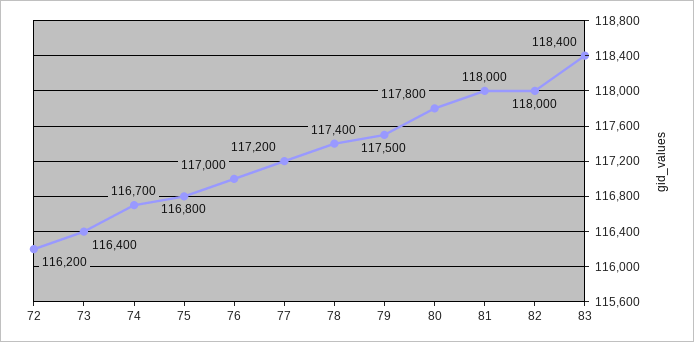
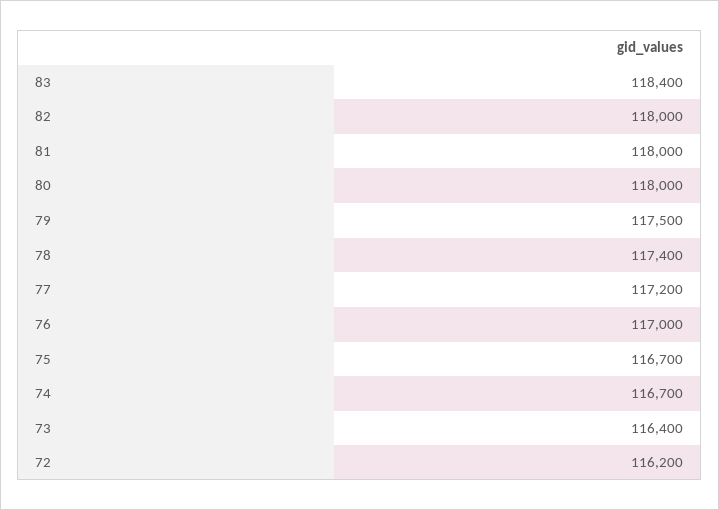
  {
    "72": 116200,
    "73": 116400,
    "74": 116700,
-   "75": 116800,
+   "75": 116700,
    "76": 117000,
    "77": 117200,
    "78": 117400,
    "79": 117500,
-   "80": 117800,
+   "80": 118000,
    "81": 118000,
    "82": 118000,
    "83": 118400
  }

